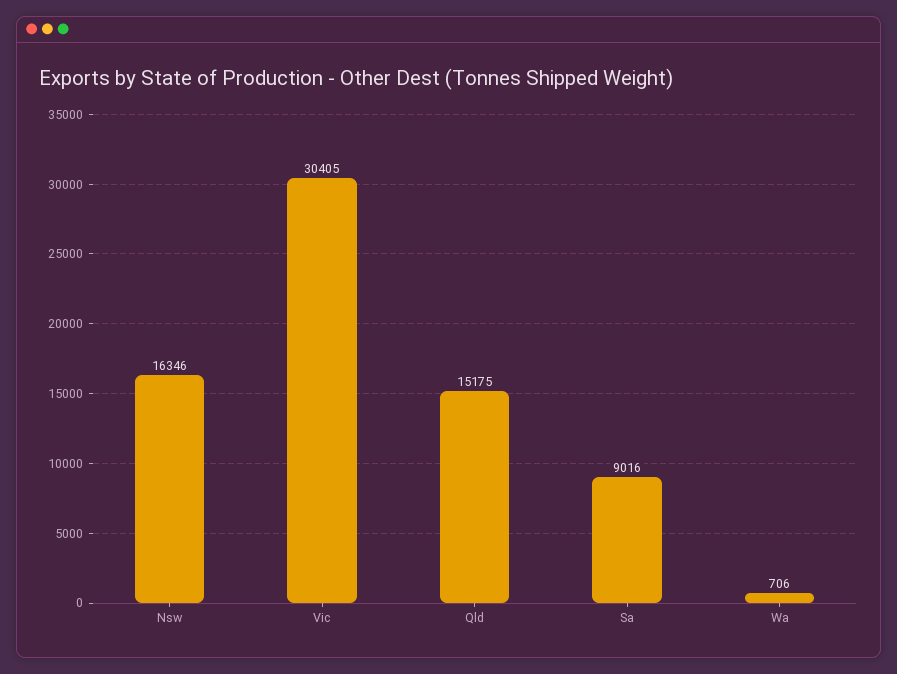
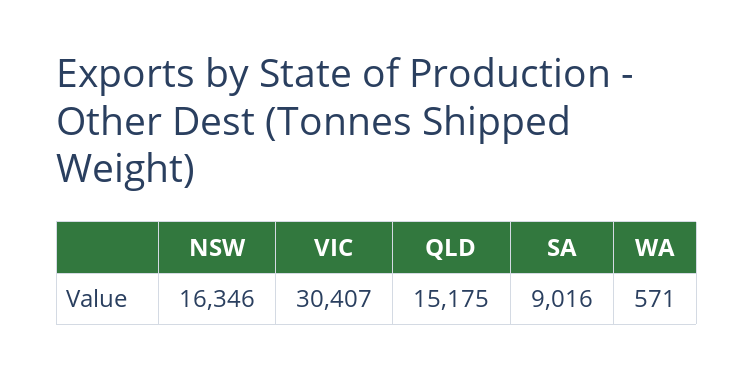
  {
    "Nsw": 16346,
-   "Vic": 30405,
+   "Vic": 30407,
    "Qld": 15175,
    "Sa": 9016,
-   "Wa": 706
+   "Wa": 571
  }

